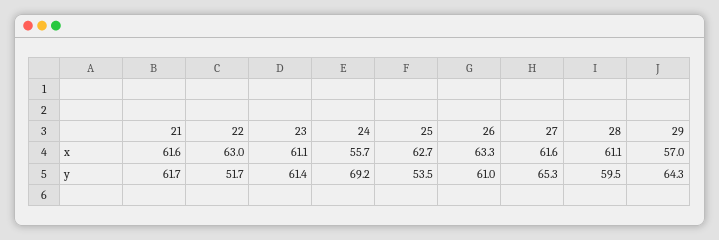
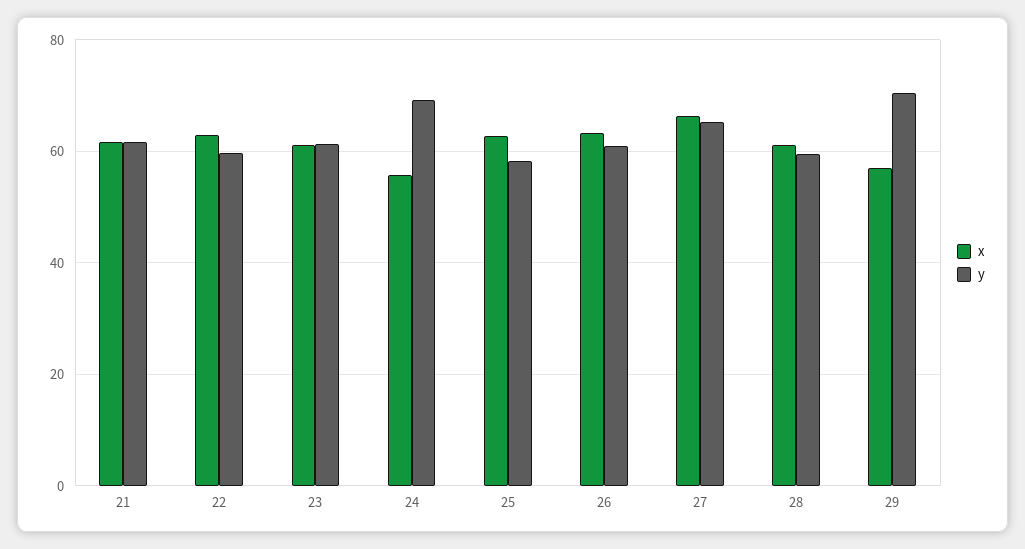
  {
    "x": {
      "21": 61.6,
      "22": 63,
      "23": 61.1,
      "24": 55.7,
      "25": 62.7,
      "26": 63.3,
-     "27": 61.6,
+     "27": 66,
      "28": 61.1,
      "29": 57
    },
    "y": {
      "21": 61.7,
-     "22": 51.7,
+     "22": 60,
      "23": 61.4,
      "24": 69.2,
-     "25": 53.5,
+     "25": 58,
      "26": 61,
      "27": 65.3,
      "28": 59.5,
-     "29": 64.3
+     "29": 70
    }
  }

